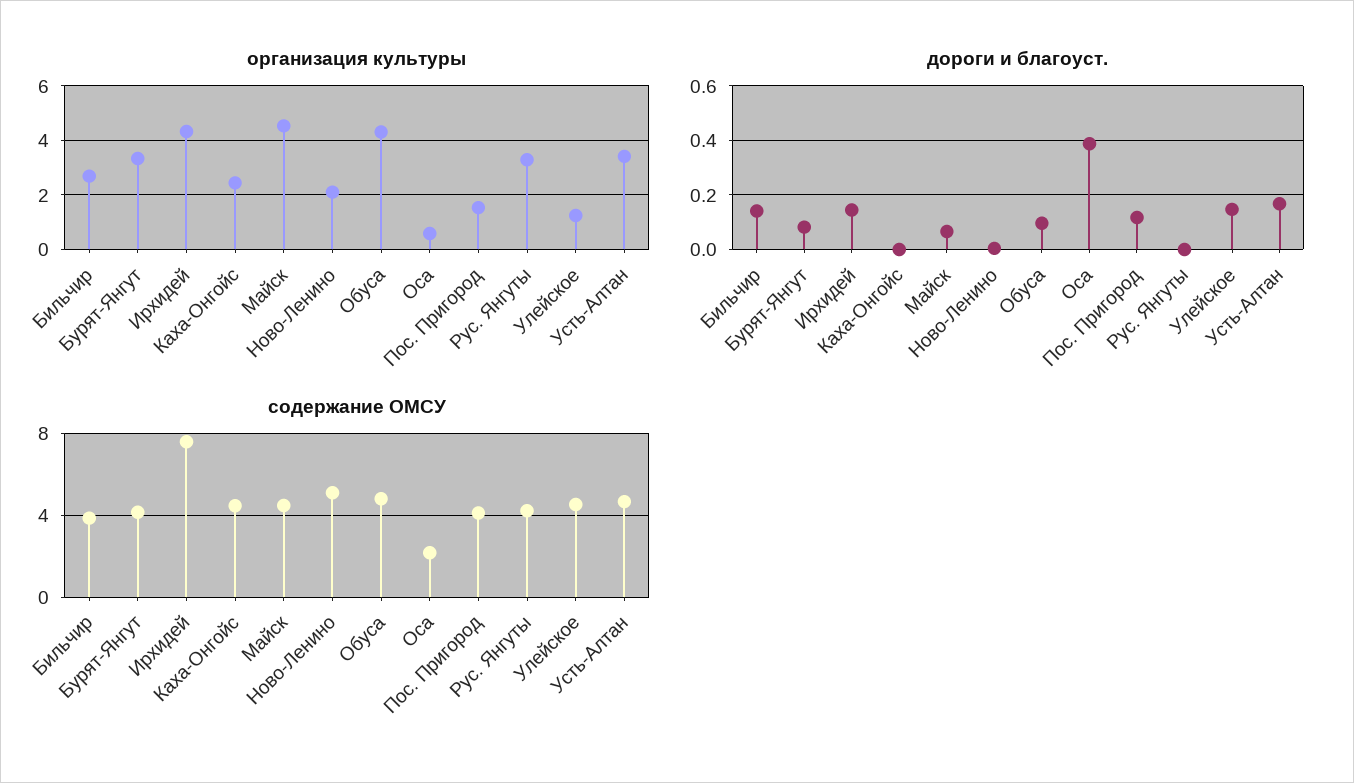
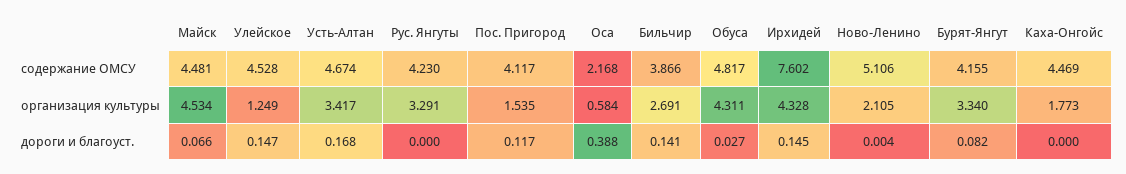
  {
    "организация культуры": {
      "Бильчир": 2.691,
      "Бурят-Янгут": 3.34,
      "Ирхидей": 4.328,
-     "Каха-Онгойс": 2.5,
+     "Каха-Онгойс": 1.773,
      "Майск": 4.534,
      "Ново-Ленино": 2.105,
      "Обуса": 4.311,
      "Оса": 0.584,
      "Пос. Пригород": 1.535,
      "Рус. Янгуты": 3.291,
      "Улейское": 1.249,
      "Усть-Алтан": 3.417
    },
    "дороги и благоуст.": {
      "Бильчир": 0.141,
      "Бурят-Янгут": 0.082,
      "Ирхидей": 0.145,
      "Каха-Онгойс": 0,
      "Майск": 0.066,
      "Ново-Ленино": 0.004,
-     "Обуса": 0.1,
+     "Обуса": 0.027,
      "Оса": 0.388,
      "Пос. Пригород": 0.117,
      "Рус. Янгуты": 0,
      "Улейское": 0.147,
      "Усть-Алтан": 0.168
    },
    "содержание ОМСУ": {
      "Бильчир": 3.866,
      "Бурят-Янгут": 4.155,
      "Ирхидей": 7.602,
      "Каха-Онгойс": 4.469,
      "Майск": 4.481,
      "Ново-Ленино": 5.106,
      "Обуса": 4.817,
      "Оса": 2.168,
      "Пос. Пригород": 4.117,
      "Рус. Янгуты": 4.23,
      "Улейское": 4.528,
      "Усть-Алтан": 4.674
    }
  }

